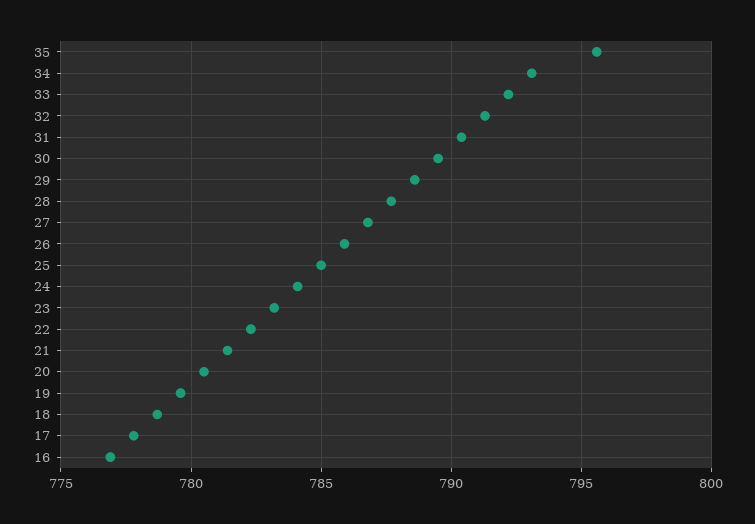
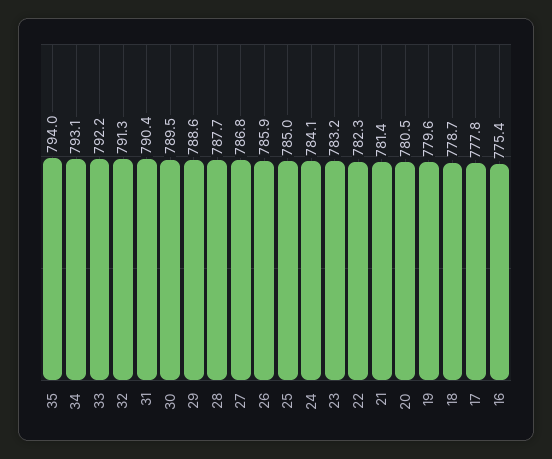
  {
-   "35": 795.5,
+   "35": 794,
    "34": 793.1,
    "33": 792.2,
    "32": 791.3,
    "31": 790.4,
    "30": 789.5,
    "29": 788.6,
    "28": 787.7,
    "27": 786.8,
    "26": 785.9,
    "25": 785,
    "24": 784.1,
    "23": 783.2,
    "22": 782.3,
    "21": 781.4,
    "20": 780.5,
    "19": 779.6,
    "18": 778.7,
    "17": 777.8,
-   "16": 777
+   "16": 775.4
  }

